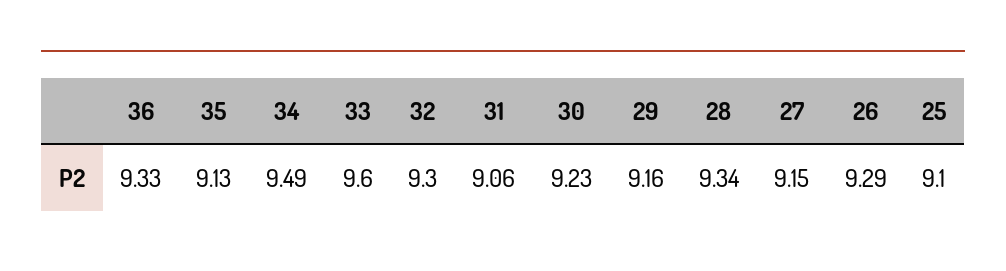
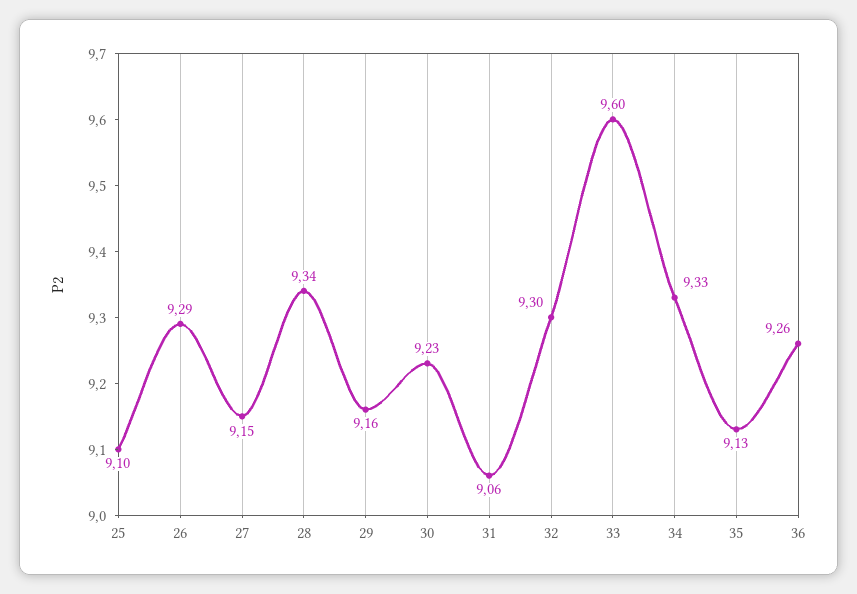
  {
-   "36": 9.33,
+   "36": 9.26,
    "35": 9.13,
-   "34": 9.49,
+   "34": 9.33,
    "33": 9.6,
    "32": 9.3,
    "31": 9.06,
    "30": 9.23,
    "29": 9.16,
    "28": 9.34,
    "27": 9.15,
    "26": 9.29,
    "25": 9.1
  }

